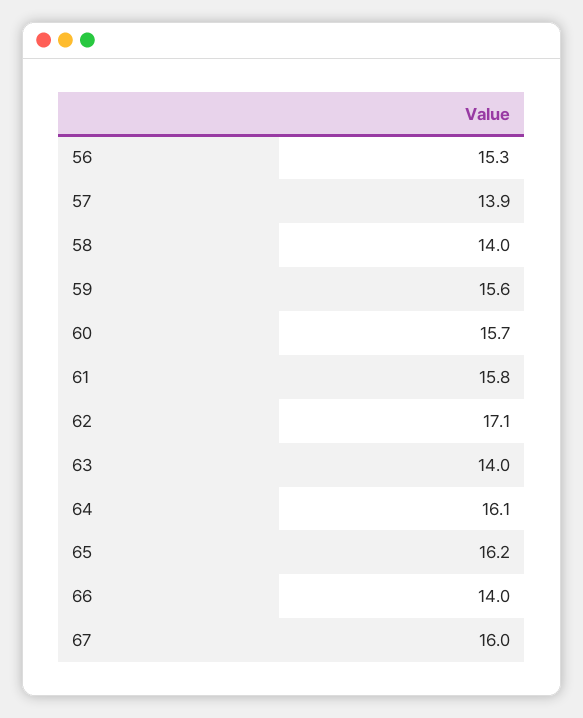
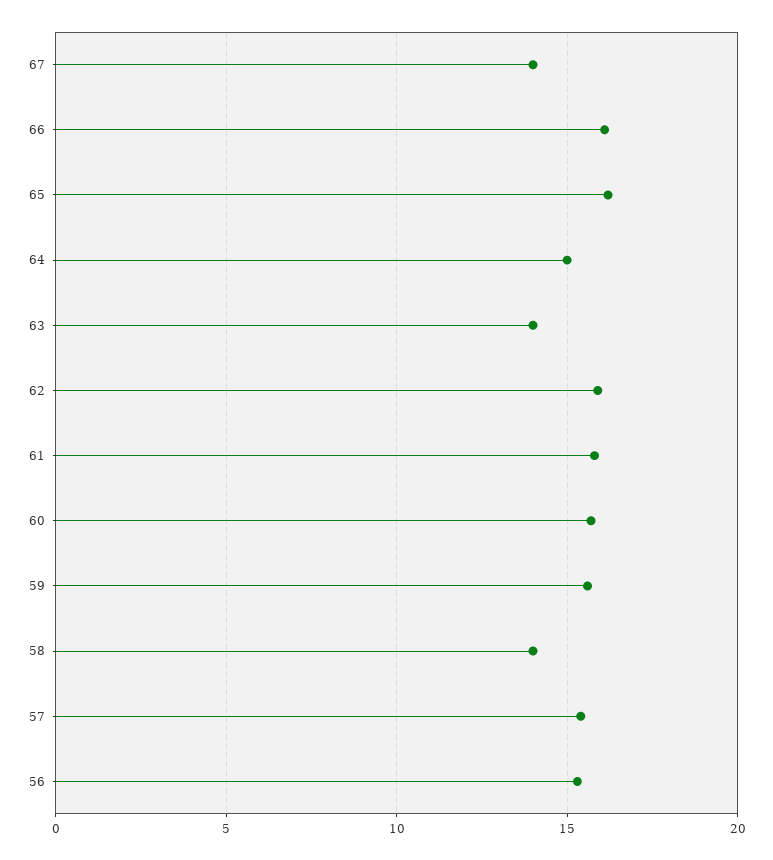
  {
    "56": 15.3,
-   "57": 13.9,
+   "57": 15.5,
    "58": 14,
    "59": 15.6,
    "60": 15.7,
    "61": 15.8,
-   "62": 17.1,
+   "62": 16,
    "63": 14,
-   "64": 16.1,
+   "64": 15,
    "65": 16.2,
-   "66": 14,
+   "66": 16,
-   "67": 16
+   "67": 14
  }

